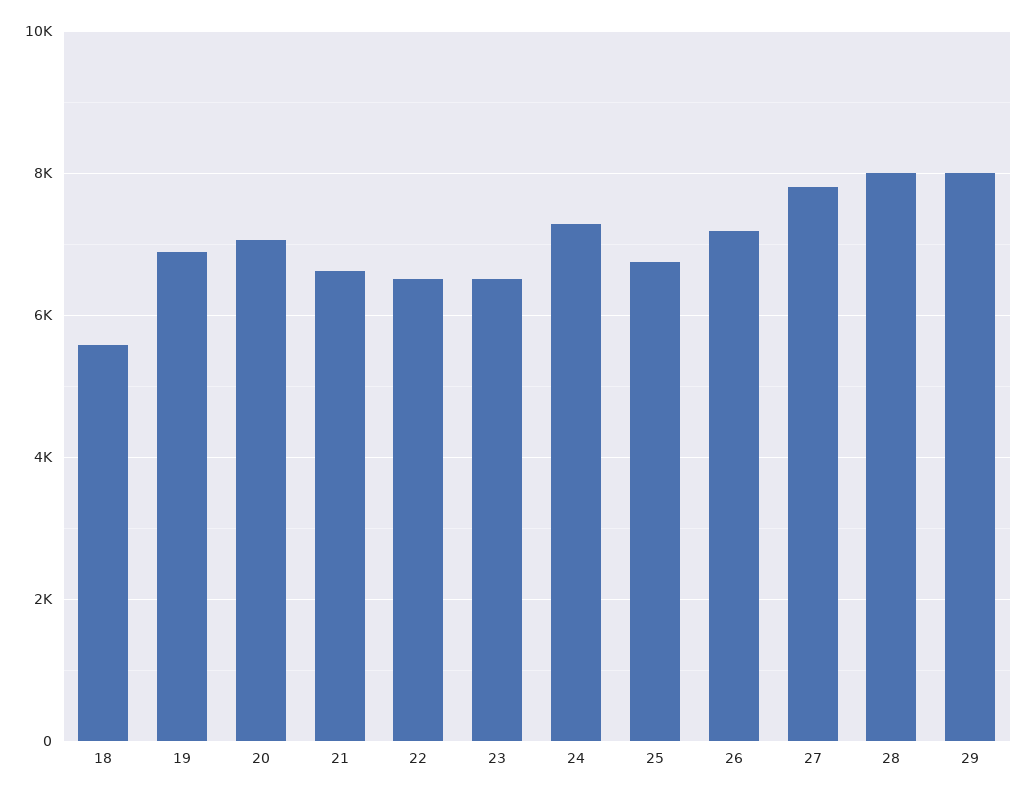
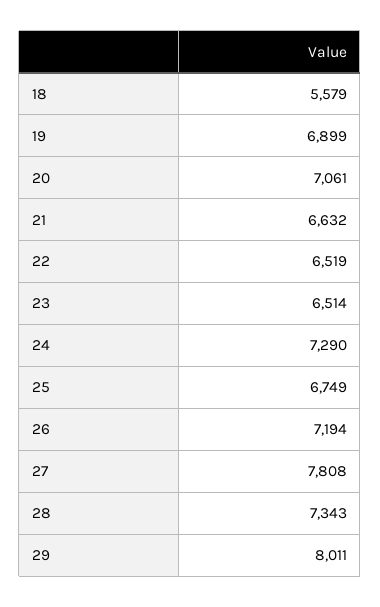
  {
    "18": 5579,
    "19": 6899,
    "20": 7061,
    "21": 6632,
    "22": 6519,
    "23": 6514,
    "24": 7290,
    "25": 6749,
    "26": 7194,
    "27": 7808,
-   "28": 8000,
+   "28": 7343,
    "29": 8011
  }

